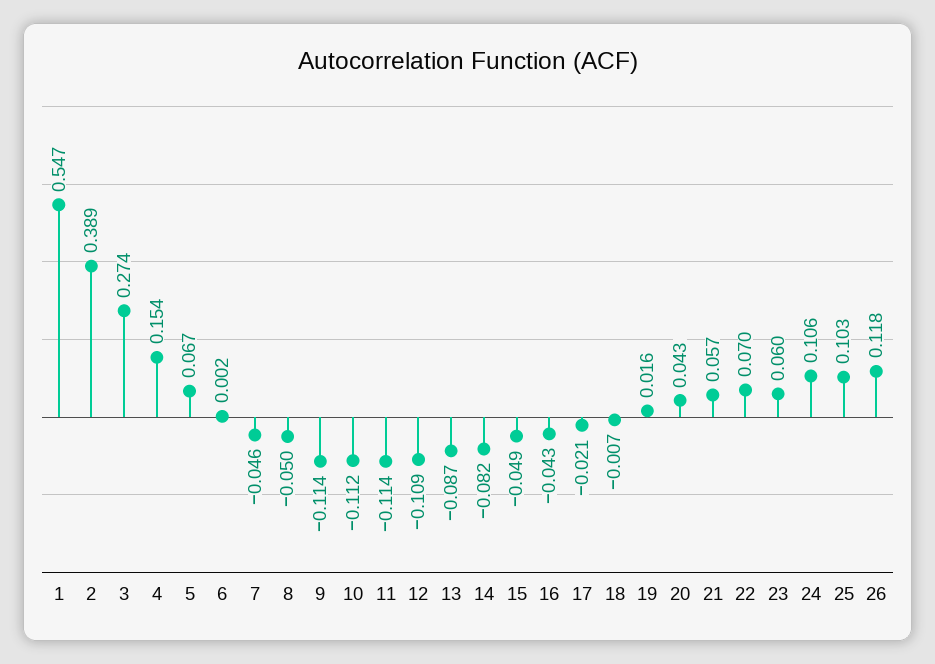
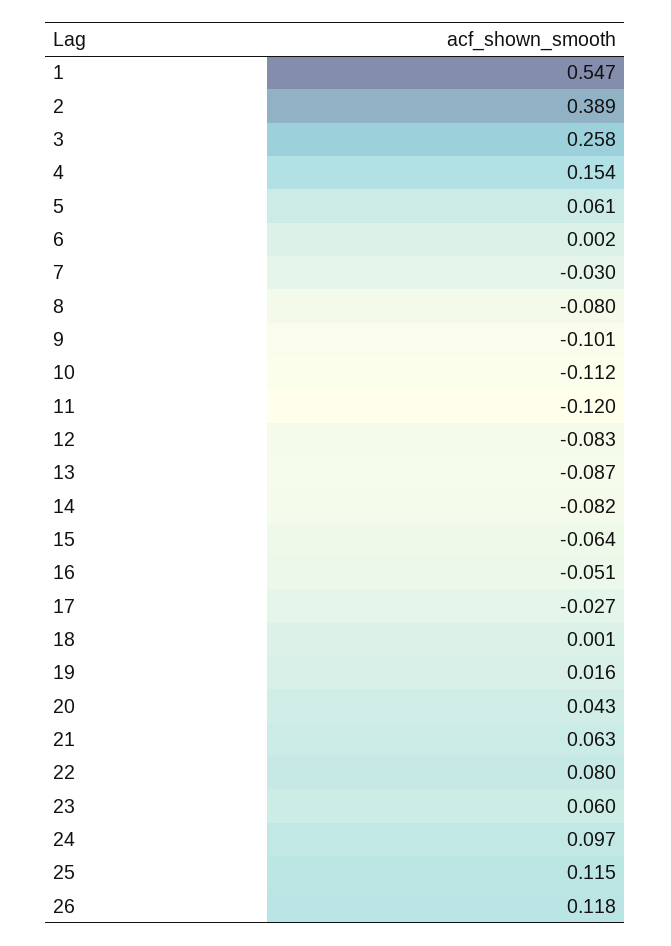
  {
    "1": 0.547,
    "2": 0.389,
-   "3": 0.274,
+   "3": 0.258,
    "4": 0.154,
-   "5": 0.067,
+   "5": 0.061,
    "6": 0.002,
-   "7": -0.046,
+   "7": -0.03,
-   "8": -0.05,
+   "8": -0.08,
-   "9": -0.114,
+   "9": -0.101,
    "10": -0.112,
-   "11": -0.114,
+   "11": -0.12,
-   "12": -0.109,
+   "12": -0.083,
    "13": -0.087,
    "14": -0.082,
-   "15": -0.049,
+   "15": -0.064,
-   "16": -0.043,
+   "16": -0.051,
-   "17": -0.021,
+   "17": -0.027,
-   "18": -0.007,
+   "18": 0.001,
    "19": 0.016,
    "20": 0.043,
-   "21": 0.057,
+   "21": 0.063,
-   "22": 0.07,
+   "22": 0.08,
    "23": 0.06,
-   "24": 0.106,
+   "24": 0.097,
-   "25": 0.103,
+   "25": 0.115,
    "26": 0.118
  }

